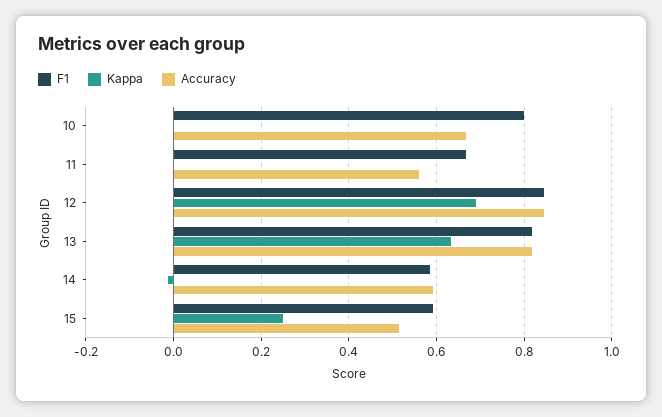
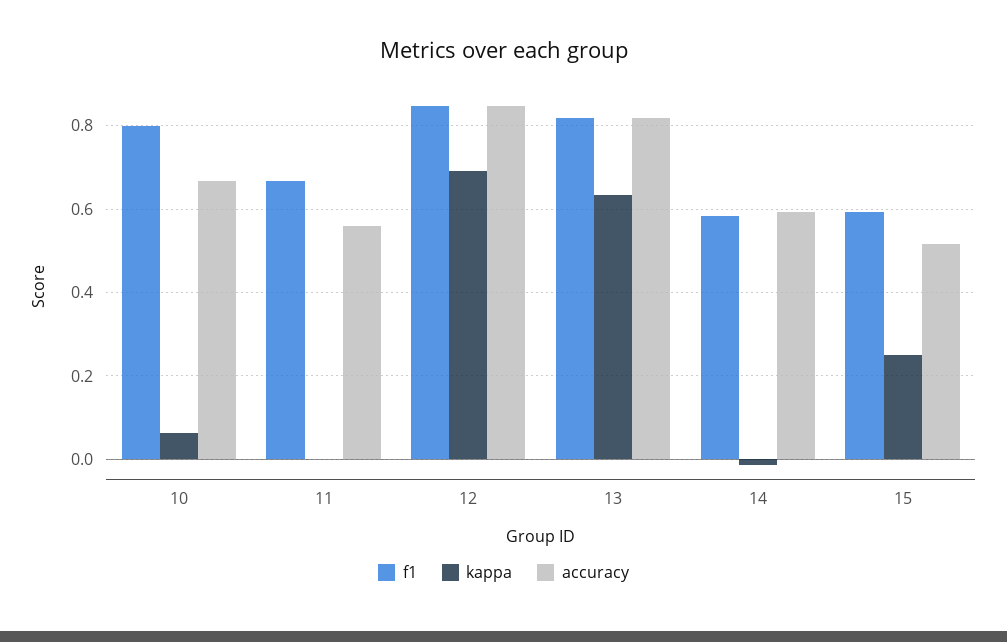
  {
    "F1": {
      "10": 0.8,
      "11": 0.66,
      "12": 0.84,
      "13": 0.82,
      "14": 0.58,
      "15": 0.6
    },
    "Kappa": {
-     "10": 0,
+     "10": 0.06,
      "11": 0,
      "12": 0.7,
      "13": 0.64,
      "14": -0.02,
      "15": 0.26
    },
    "Accuracy": {
      "10": 0.66,
      "11": 0.56,
      "12": 0.84,
      "13": 0.82,
      "14": 0.6,
      "15": 0.52
    }
  }

